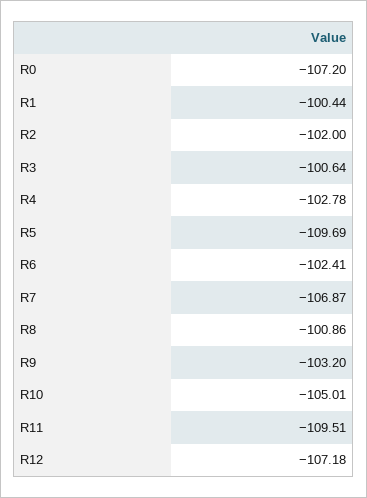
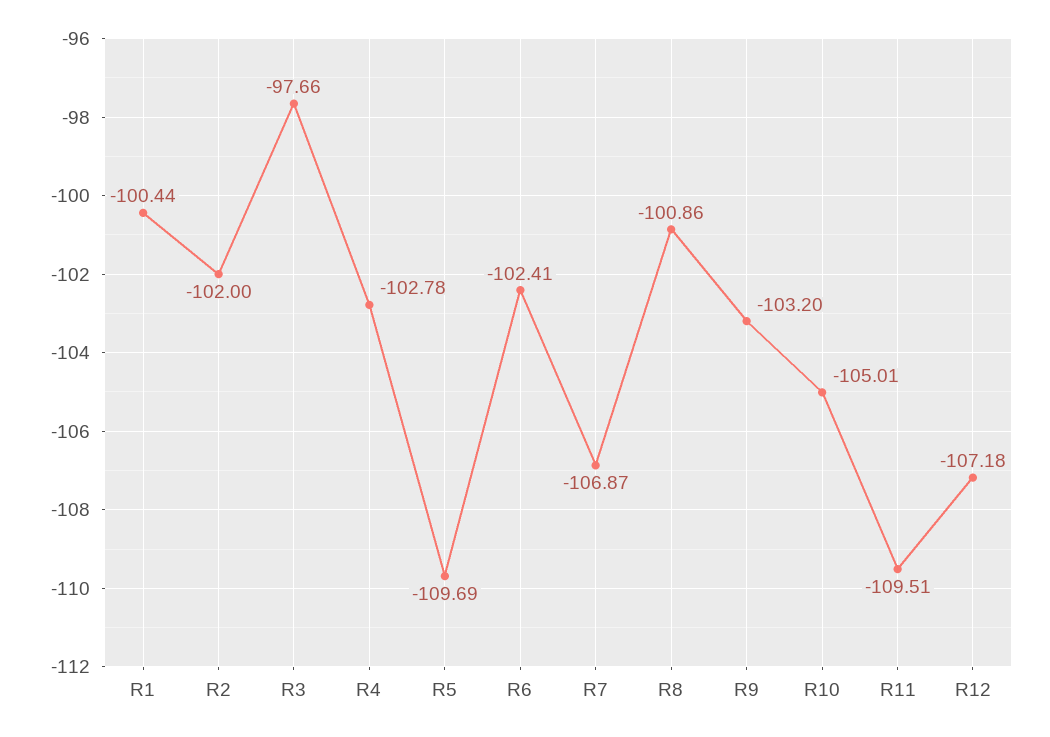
  {
-   "R0": -107.2,
    "R1": -100.44,
    "R2": -102,
-   "R3": -100.64,
+   "R3": -97.66,
    "R4": -102.78,
    "R5": -109.69,
    "R6": -102.41,
    "R7": -106.87,
    "R8": -100.86,
    "R9": -103.2,
    "R10": -105.01,
    "R11": -109.51,
    "R12": -107.18
  }

